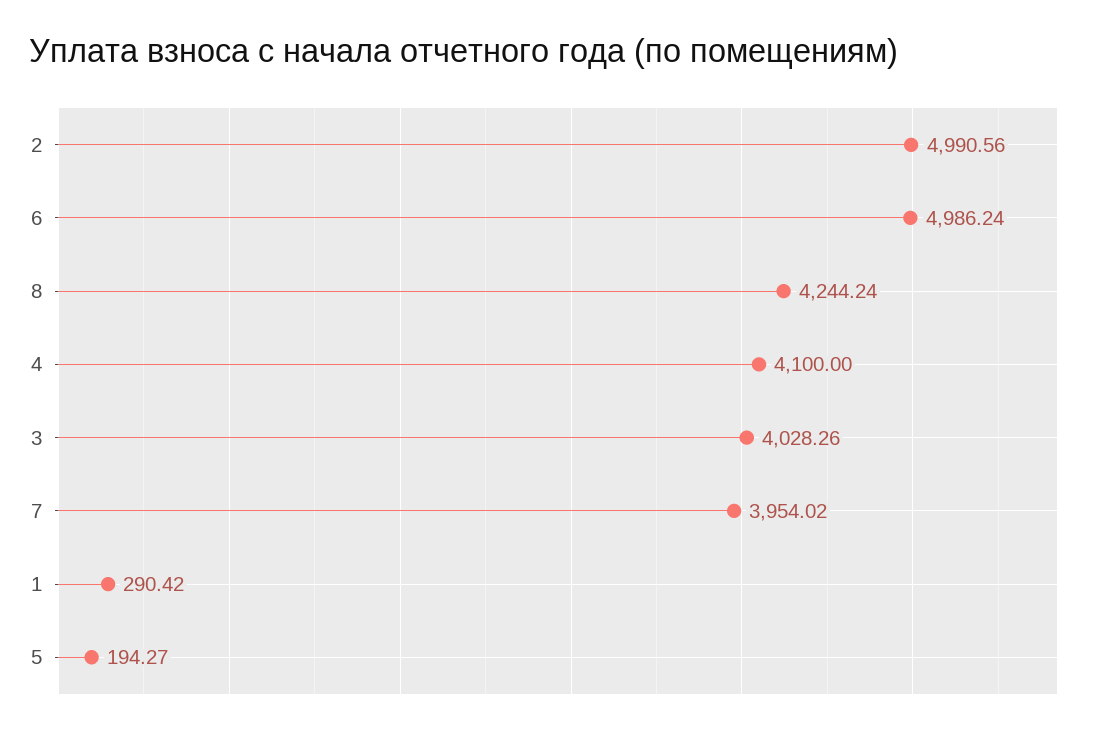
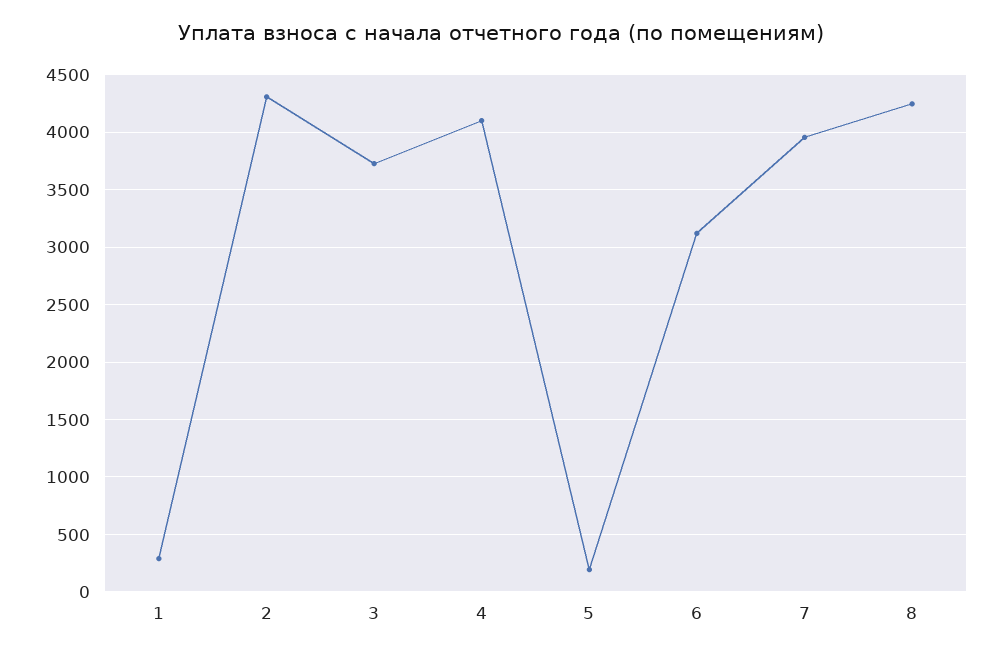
  {
-   "2": 4990.56,
+   "2": 4300,
-   "6": 4986.24,
+   "6": 3100,
    "8": 4244.24,
    "4": 4100,
-   "3": 4028.26,
+   "3": 3700,
    "7": 3954.02,
    "1": 290.42,
    "5": 194.27
  }

